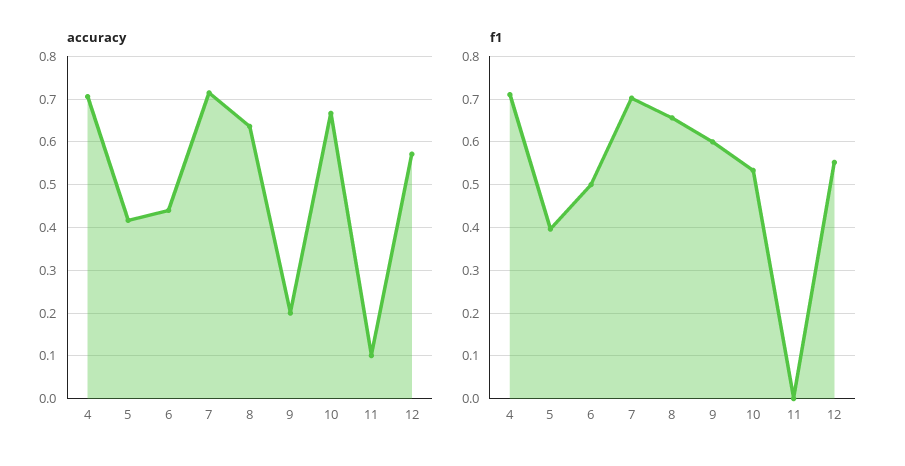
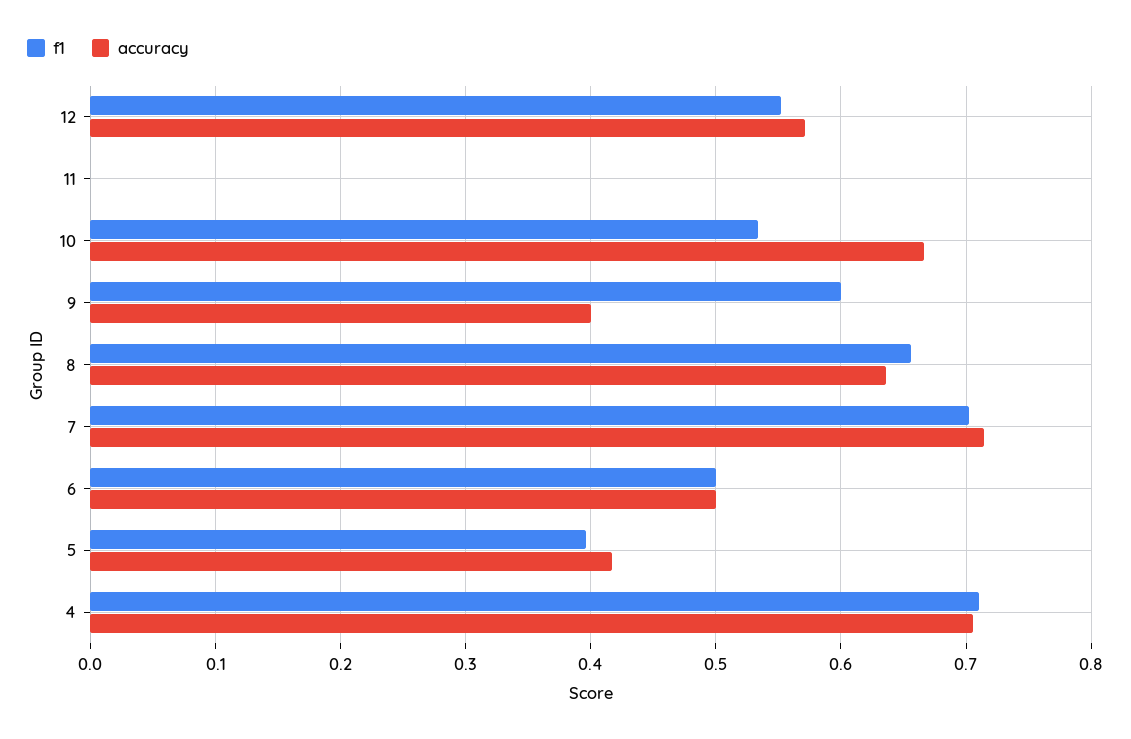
  {
    "accuracy": {
      "4": 0.71,
      "5": 0.42,
-     "6": 0.44,
+     "6": 0.5,
      "7": 0.71,
      "8": 0.64,
-     "9": 0.2,
+     "9": 0.4,
      "10": 0.67,
-     "11": 0.1,
+     "11": 0,
      "12": 0.57
    },
    "f1": {
      "4": 0.71,
      "5": 0.4,
      "6": 0.5,
      "7": 0.7,
      "8": 0.66,
      "9": 0.6,
      "10": 0.53,
      "11": 0,
      "12": 0.55
    }
  }

